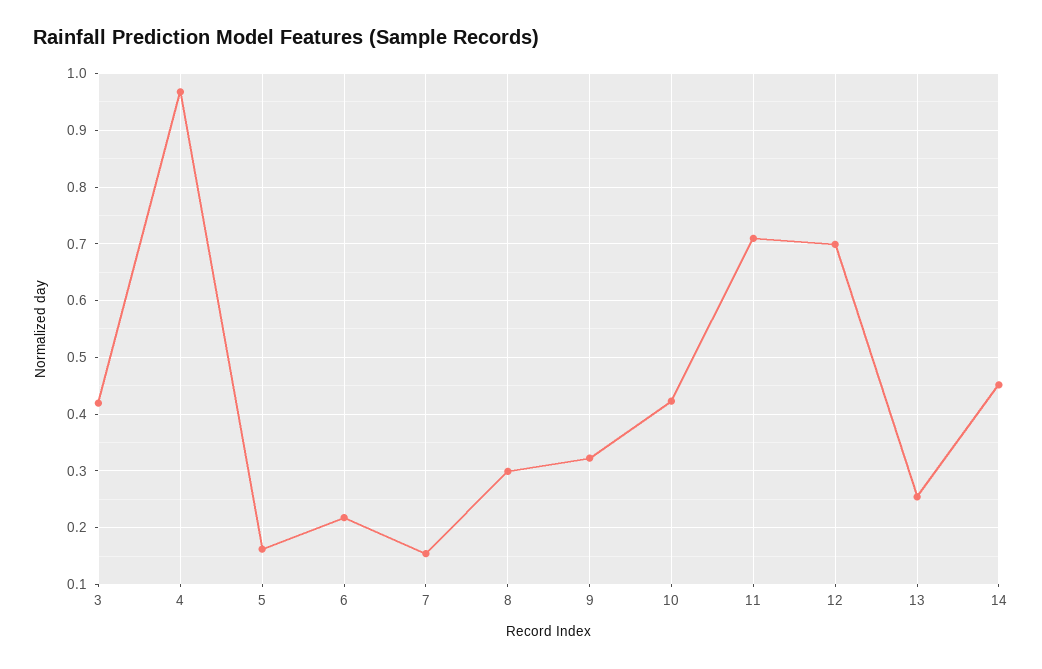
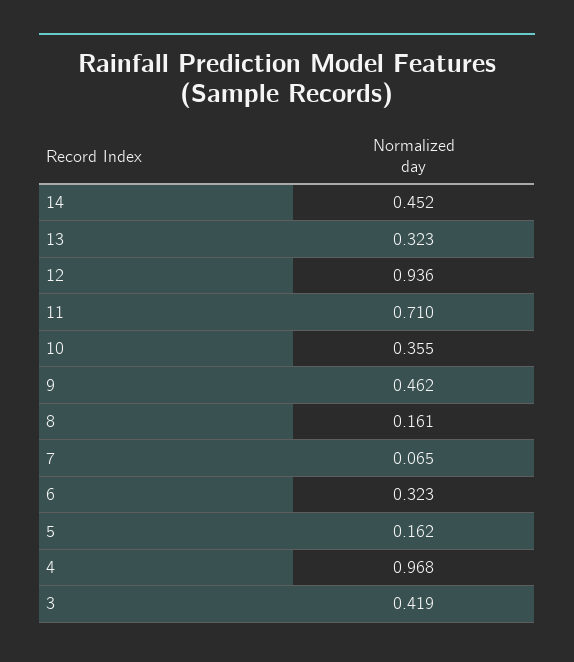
  {
    "3": 0.419,
    "4": 0.968,
    "5": 0.162,
-   "6": 0.22,
+   "6": 0.323,
-   "7": 0.16,
+   "7": 0.065,
-   "8": 0.3,
+   "8": 0.161,
-   "9": 0.32,
+   "9": 0.462,
-   "10": 0.42,
+   "10": 0.355,
    "11": 0.71,
-   "12": 0.7,
+   "12": 0.936,
-   "13": 0.26,
+   "13": 0.323,
    "14": 0.452
  }

